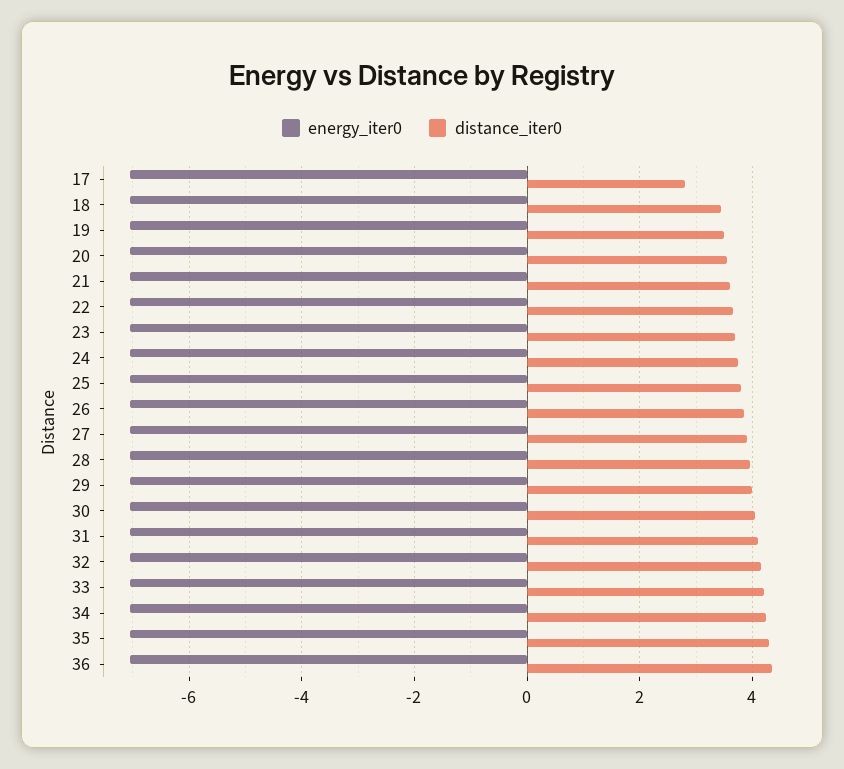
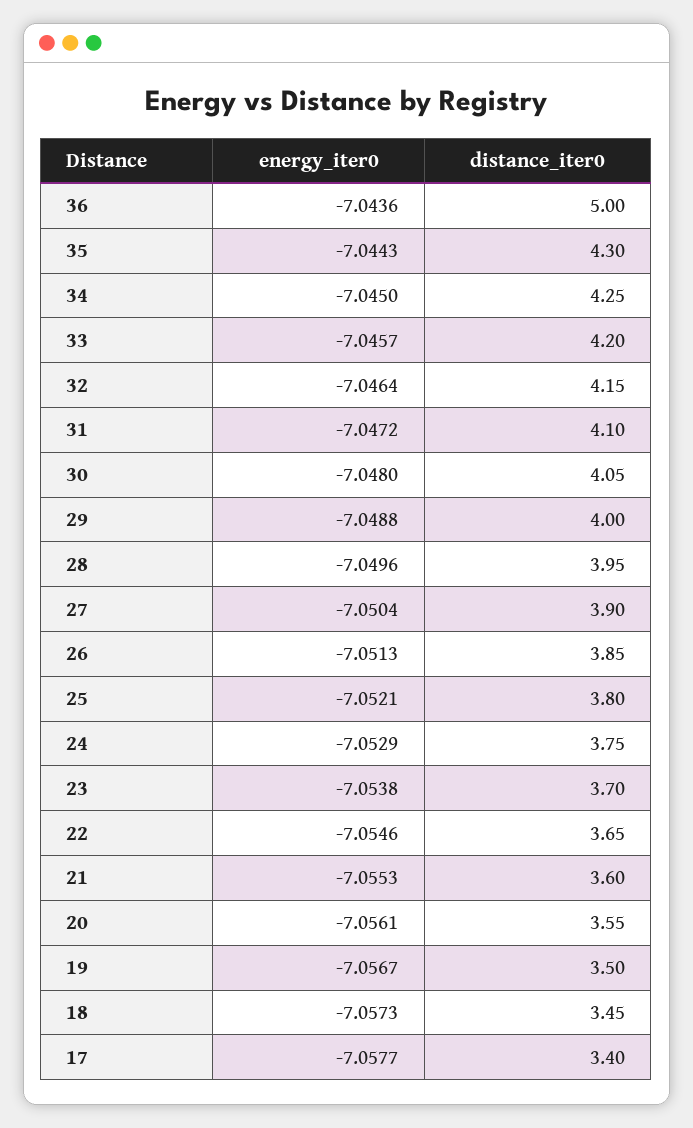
  {
    "energy_iter0": {
      "17": -7.0577,
      "18": -7.0573,
      "19": -7.0567,
      "20": -7.0561,
      "21": -7.0553,
      "22": -7.0546,
      "23": -7.0538,
      "24": -7.0529,
      "25": -7.0521,
      "26": -7.0513,
      "27": -7.0504,
      "28": -7.0496,
      "29": -7.0488,
      "30": -7.048,
      "31": -7.0472,
      "32": -7.0464,
      "33": -7.0457,
      "34": -7.045,
      "35": -7.0443,
      "36": -7.0436
    },
    "distance_iter0": {
-     "17": 2.8,
+     "17": 3.4,
      "18": 3.45,
      "19": 3.5,
      "20": 3.55,
      "21": 3.6,
      "22": 3.65,
      "23": 3.7,
      "24": 3.75,
      "25": 3.8,
      "26": 3.85,
      "27": 3.9,
      "28": 3.95,
      "29": 4,
      "30": 4.05,
      "31": 4.1,
      "32": 4.15,
      "33": 4.2,
      "34": 4.25,
      "35": 4.3,
-     "36": 4.4
+     "36": 5
    }
  }

